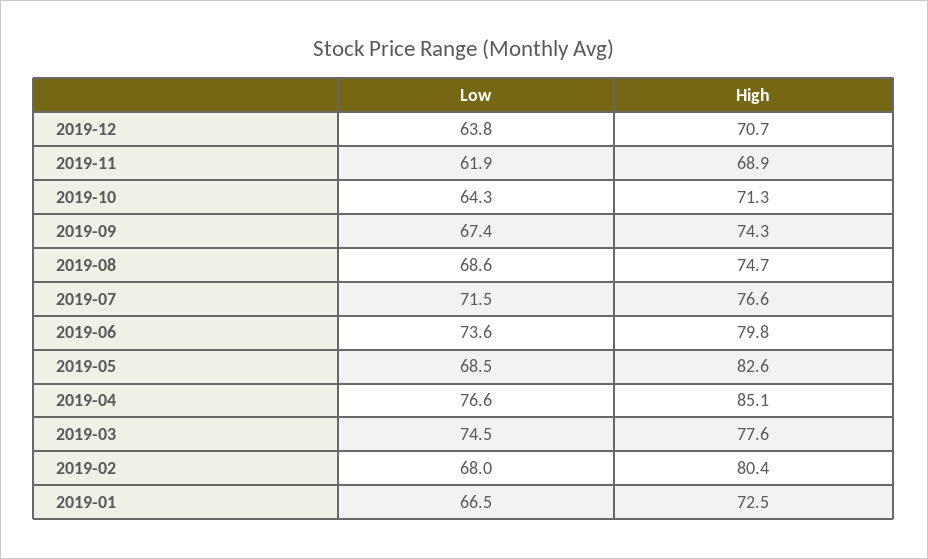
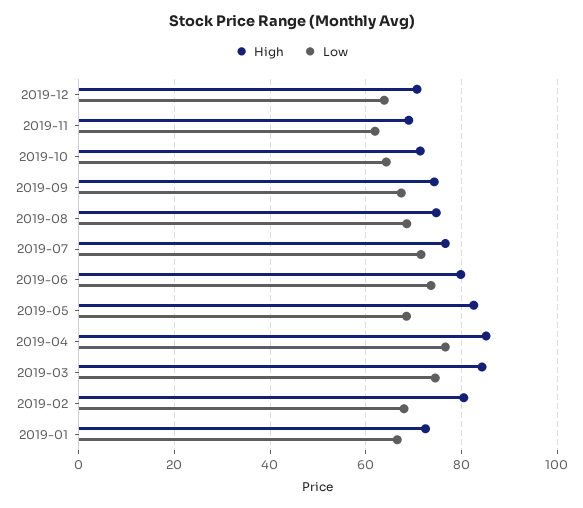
  {
    "Low": {
      "2019-12": 63.8,
      "2019-11": 61.9,
      "2019-10": 64.3,
      "2019-09": 67.4,
      "2019-08": 68.6,
      "2019-07": 71.5,
      "2019-06": 73.6,
      "2019-05": 68.5,
      "2019-04": 76.6,
      "2019-03": 74.5,
      "2019-02": 68,
      "2019-01": 66.5
    },
    "High": {
      "2019-12": 70.7,
      "2019-11": 68.9,
      "2019-10": 71.3,
      "2019-09": 74.3,
      "2019-08": 74.7,
      "2019-07": 76.6,
      "2019-06": 79.8,
      "2019-05": 82.6,
      "2019-04": 85.1,
-     "2019-03": 77.6,
+     "2019-03": 84,
      "2019-02": 80.4,
      "2019-01": 72.5
    }
  }

